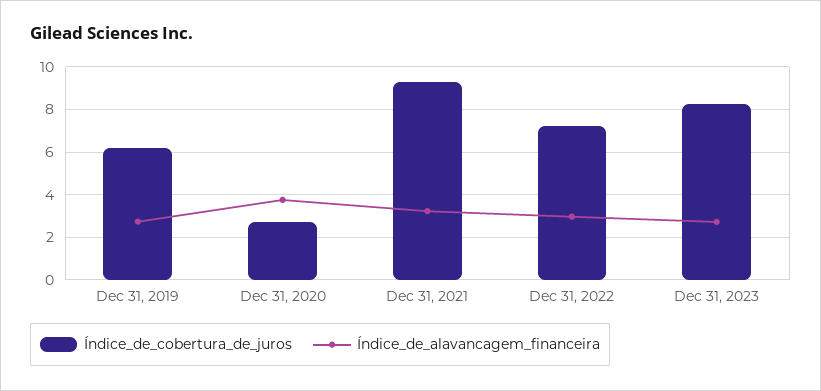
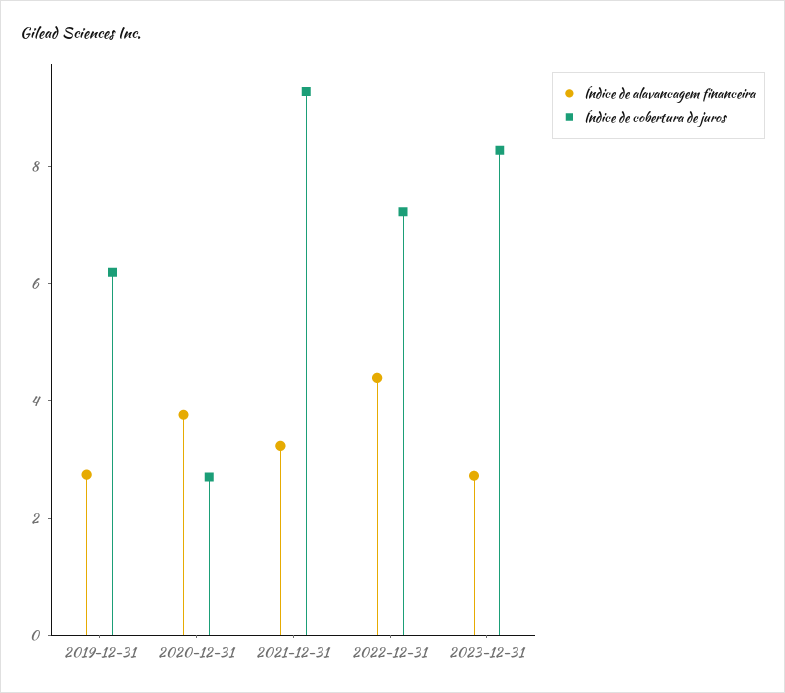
  {
    "Índice_de_cobertura_de_juros": {
      "Dec 31, 2019": 6,
      "Dec 31, 2020": 2.5,
      "Dec 31, 2021": 9.5,
      "Dec 31, 2022": 7,
      "Dec 31, 2023": 8.5
    },
    "Índice_de_alavancagem_financeira": {
      "Dec 31, 2019": 2.5,
      "Dec 31, 2020": 4,
      "Dec 31, 2021": 3,
-     "Dec 31, 2022": 3,
+     "Dec 31, 2022": 4.5,
      "Dec 31, 2023": 2.5
    }
  }

